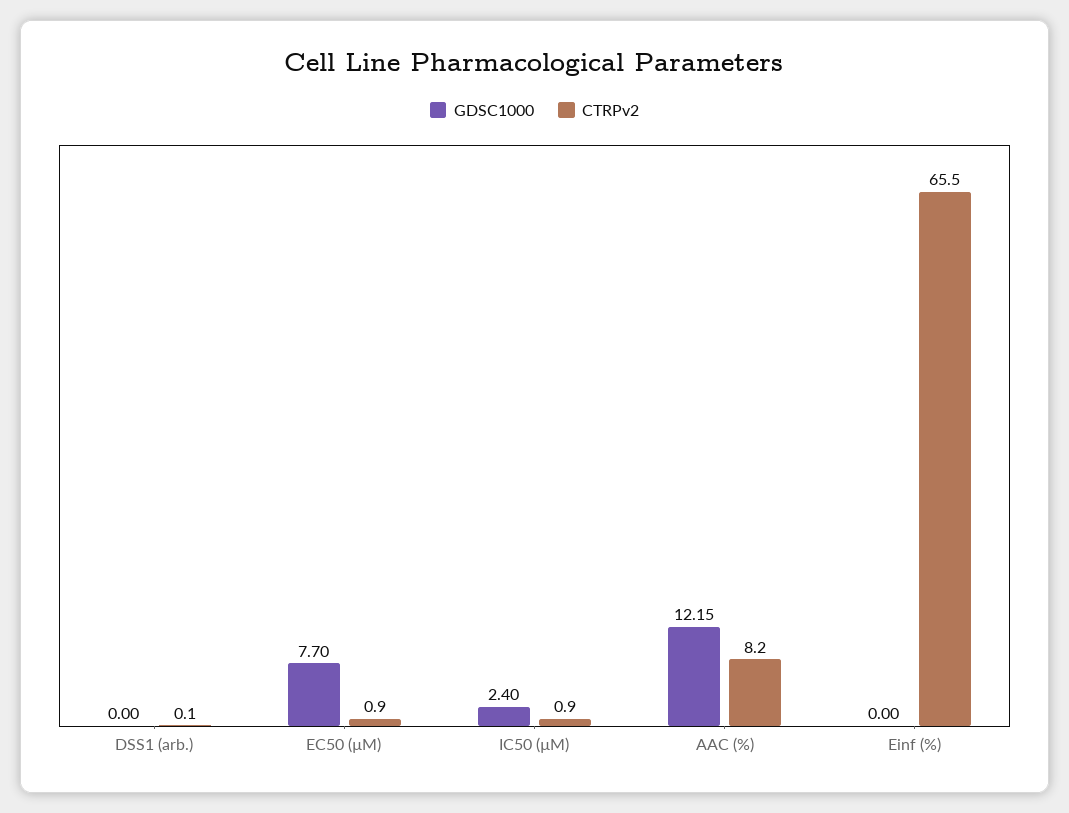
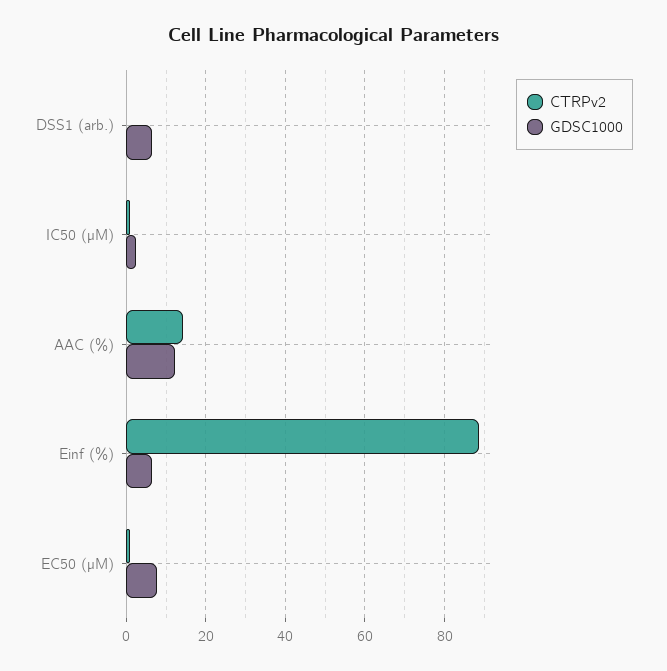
  {
    "GDSC1000": {
-     "DSS1 (arb.)": 0,
+     "DSS1 (arb.)": 6,
      "EC50 (µM)": 7.7,
      "IC50 (µM)": 2.4,
      "AAC (%)": 12.15,
-     "Einf (%)": 0
+     "Einf (%)": 6
    },
    "CTRPv2": {
      "DSS1 (arb.)": 0.1,
      "EC50 (µM)": 0.9,
      "IC50 (µM)": 0.9,
-     "AAC (%)": 8.2,
+     "AAC (%)": 14,
-     "Einf (%)": 65.5
+     "Einf (%)": 88
    }
  }

